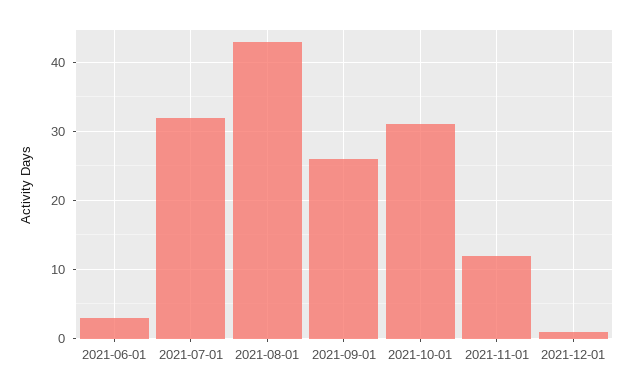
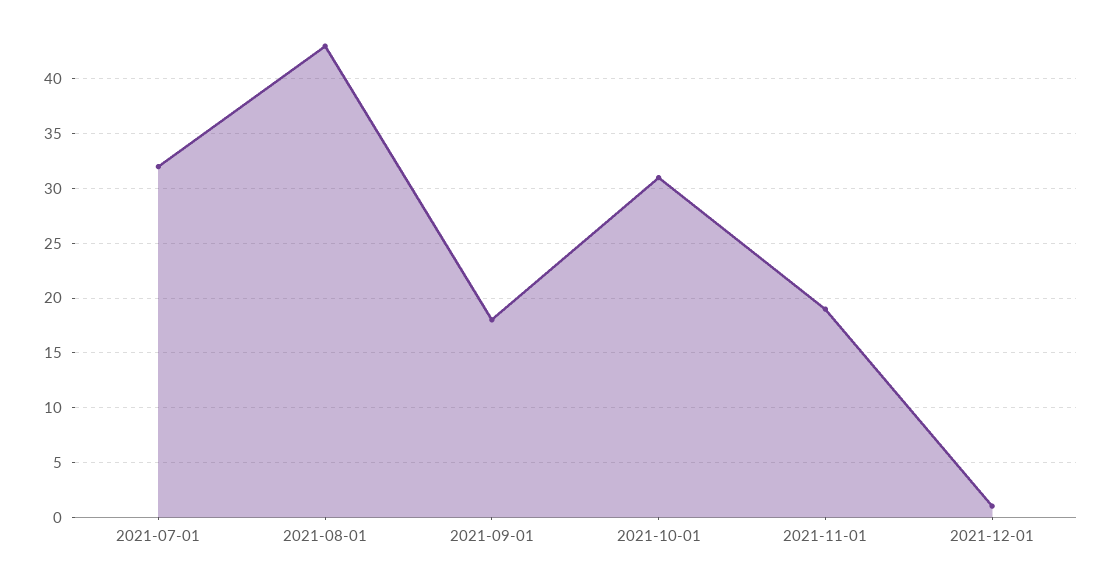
  {
-   "2021-06-01": 3,
    "2021-07-01": 32,
    "2021-08-01": 43,
-   "2021-09-01": 26,
+   "2021-09-01": 18,
    "2021-10-01": 31,
-   "2021-11-01": 12,
+   "2021-11-01": 19,
    "2021-12-01": 1
  }

